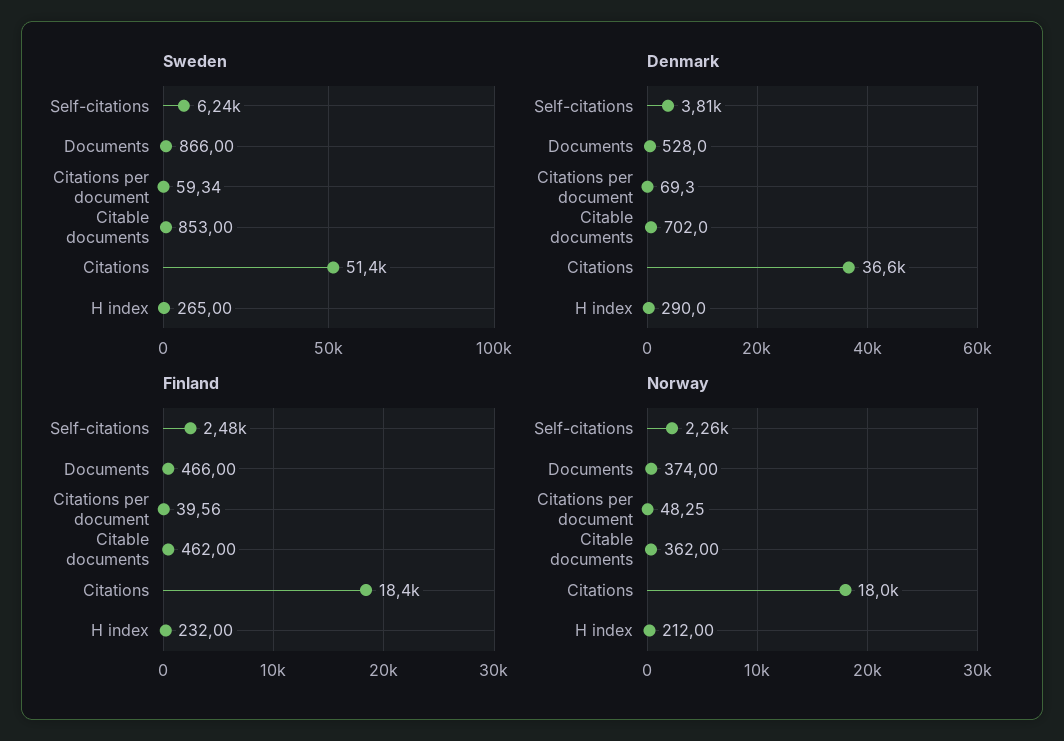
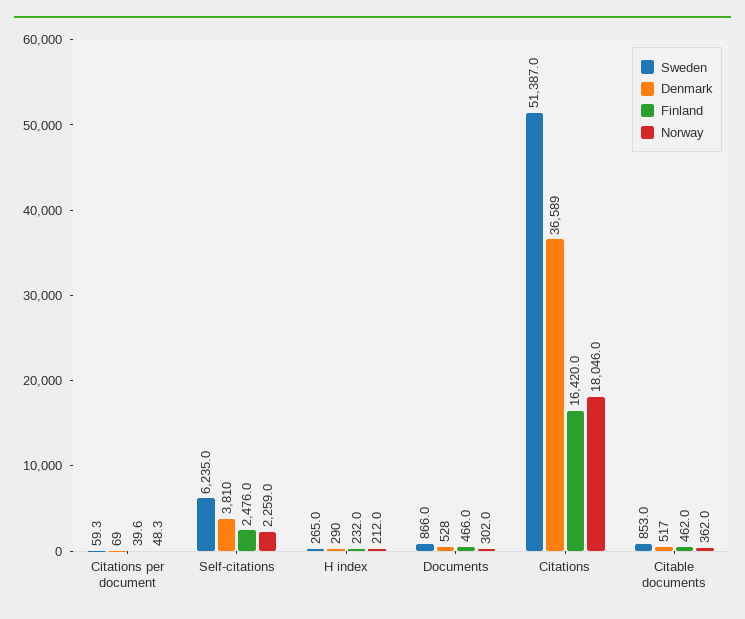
  {
    "Sweden": {
      "Self-citations": 6235,
      "Documents": 866,
      "Citations per document": 59.34,
      "Citable documents": 853,
      "Citations": 51387,
      "H index": 265
    },
    "Denmark": {
      "Self-citations": 3810,
      "Documents": 528,
      "Citations per document": 69.3,
-     "Citable documents": 702,
+     "Citable documents": 517,
      "Citations": 36589,
      "H index": 290
    },
    "Finland": {
      "Self-citations": 2476,
      "Documents": 466,
      "Citations per document": 39.56,
      "Citable documents": 462,
-     "Citations": 18400,
+     "Citations": 16420,
      "H index": 232
    },
    "Norway": {
      "Self-citations": 2259,
-     "Documents": 374,
+     "Documents": 302,
      "Citations per document": 48.25,
      "Citable documents": 362,
      "Citations": 18046,
      "H index": 212
    }
  }

